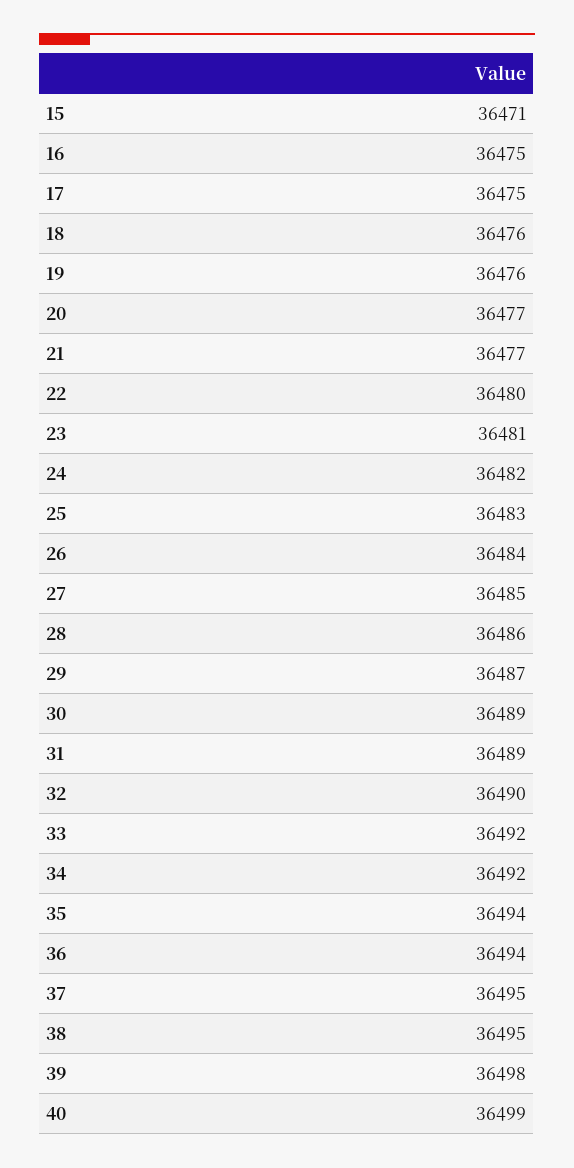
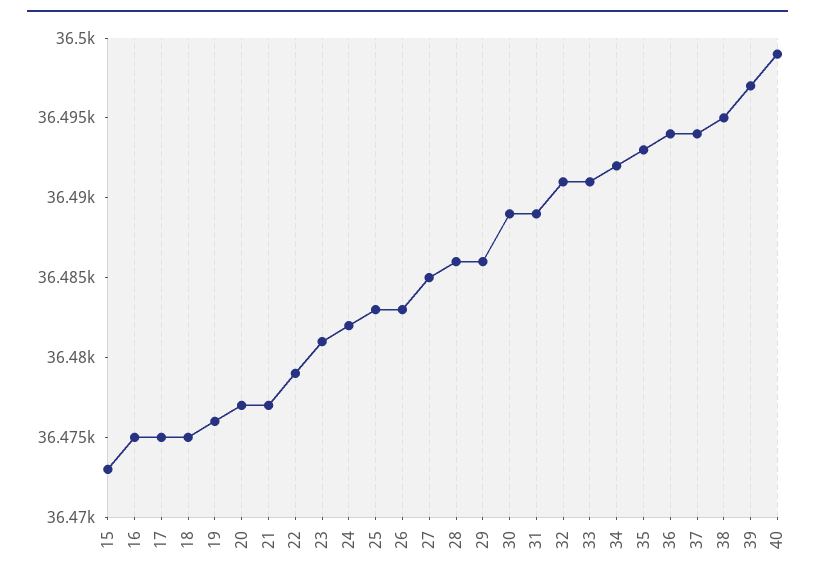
  {
-   "15": 36471,
+   "15": 36473,
    "16": 36475,
    "17": 36475,
-   "18": 36476,
+   "18": 36475,
    "19": 36476,
    "20": 36477,
    "21": 36477,
-   "22": 36480,
+   "22": 36479,
    "23": 36481,
    "24": 36482,
    "25": 36483,
-   "26": 36484,
+   "26": 36483,
    "27": 36485,
    "28": 36486,
-   "29": 36487,
+   "29": 36486,
    "30": 36489,
    "31": 36489,
-   "32": 36490,
+   "32": 36491,
-   "33": 36492,
+   "33": 36491,
    "34": 36492,
-   "35": 36494,
+   "35": 36493,
    "36": 36494,
-   "37": 36495,
+   "37": 36494,
    "38": 36495,
-   "39": 36498,
+   "39": 36497,
    "40": 36499
  }

